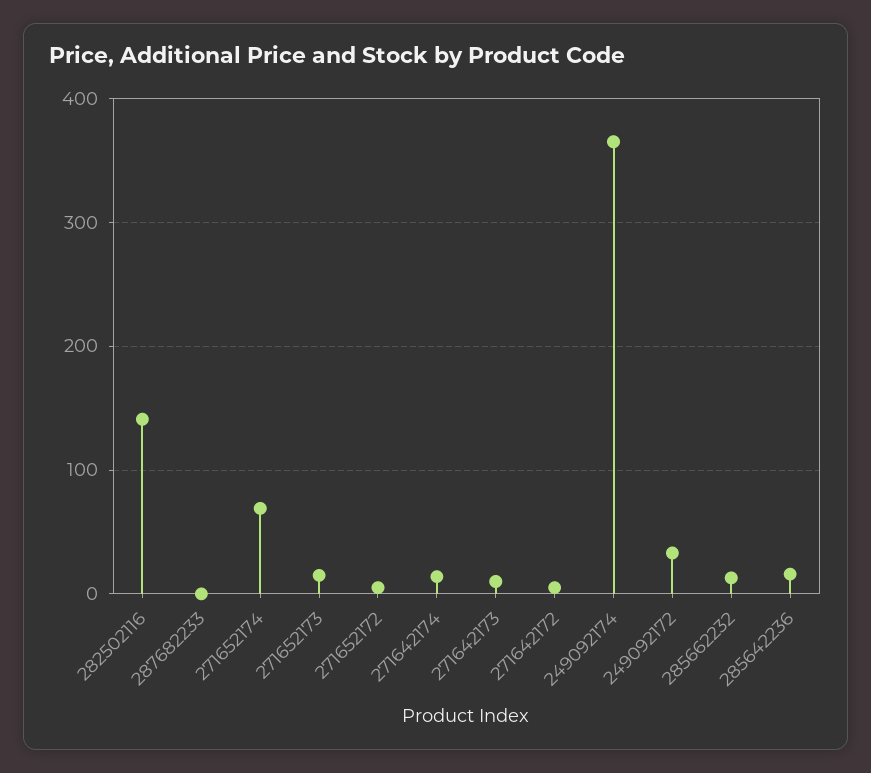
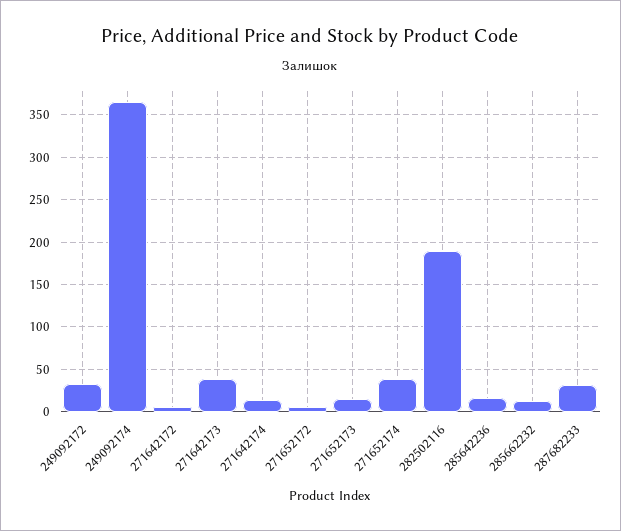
  {
-   "282502116": 140,
+   "282502116": 190,
-   "287682233": 0,
+   "287682233": 30,
-   "271652174": 70,
+   "271652174": 40,
    "271652173": 20,
    "271652172": 10,
    "271642174": 10,
-   "271642173": 10,
+   "271642173": 40,
    "271642172": 10,
    "249092174": 370,
    "249092172": 30,
    "285662232": 10,
    "285642236": 20
  }

